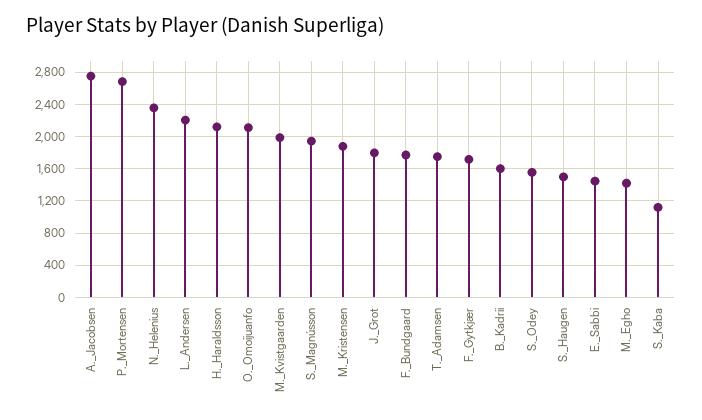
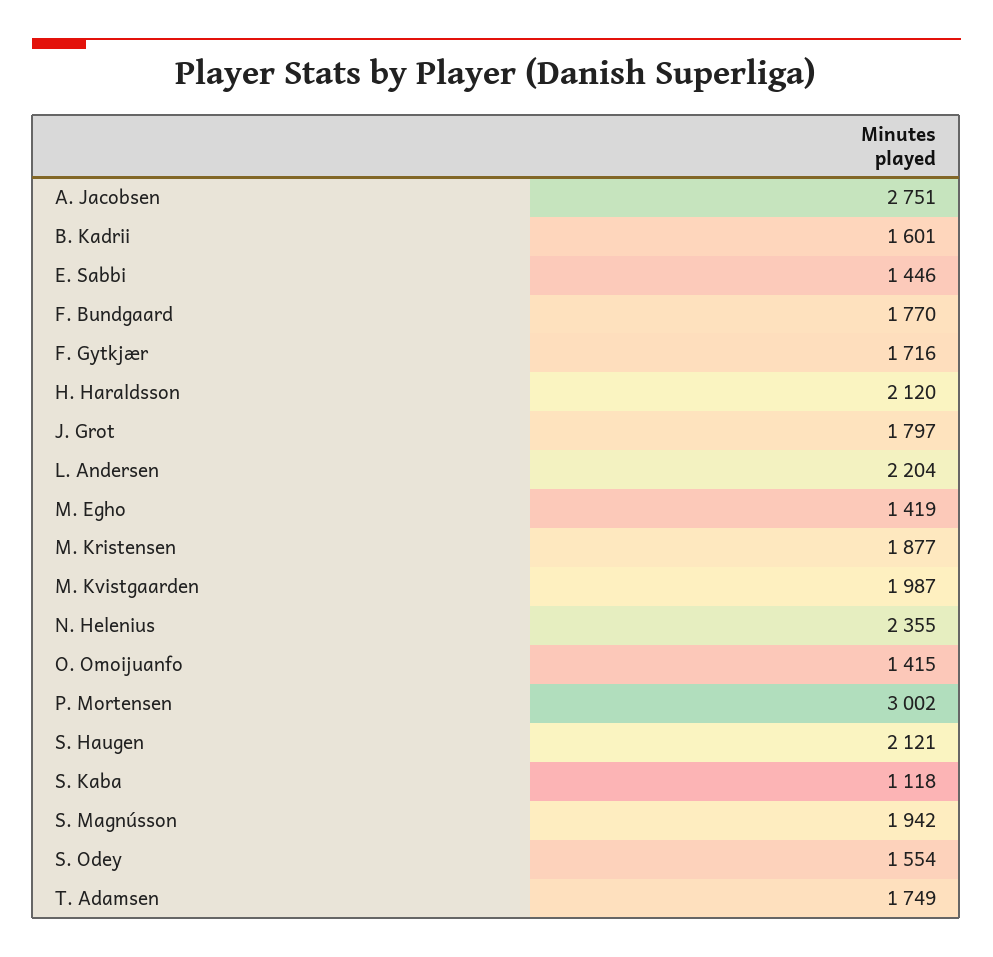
  {
    "A._Jacobsen": 2751,
-   "P._Mortensen": 2700,
+   "P._Mortensen": 3002,
    "N._Helenius": 2355,
    "L._Andersen": 2204,
    "H._Haraldsson": 2120,
-   "O._Omoijuanfo": 2100,
+   "O._Omoijuanfo": 1415,
    "M._Kvistgaarden": 1987,
    "S._Magnússon": 1942,
    "M._Kristensen": 1877,
    "J._Grot": 1797,
    "F._Bundgaard": 1770,
    "T._Adamsen": 1749,
    "F._Gytkjær": 1716,
    "B._Kadrii": 1601,
    "S._Odey": 1554,
-   "S._Haugen": 1500,
+   "S._Haugen": 2121,
    "E._Sabbi": 1446,
    "M._Egho": 1419,
    "S._Kaba": 1118
  }

